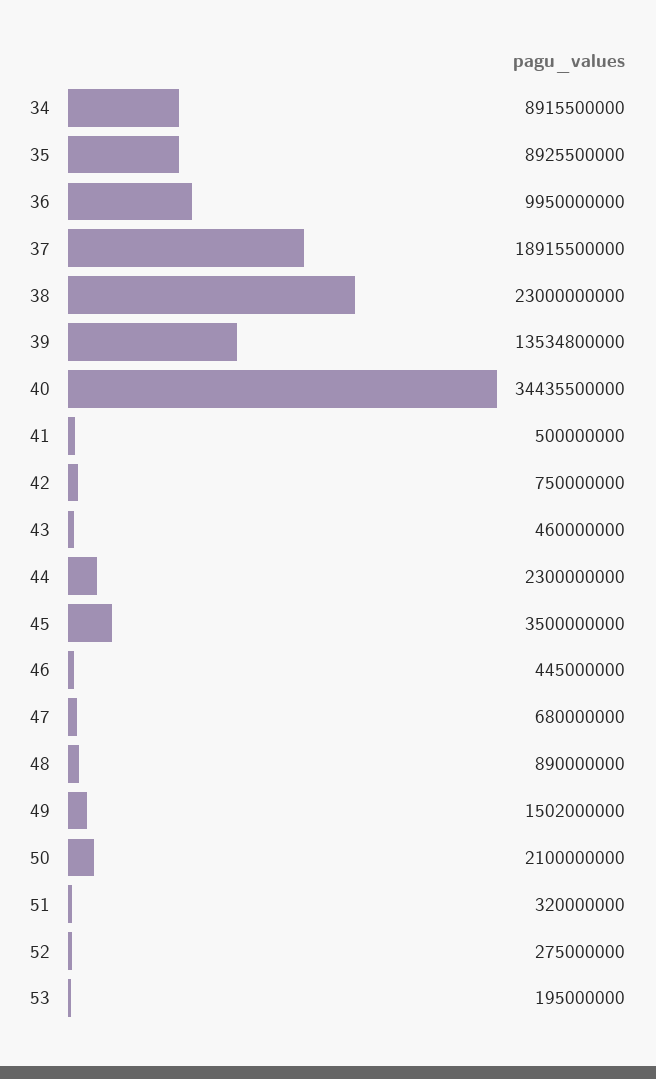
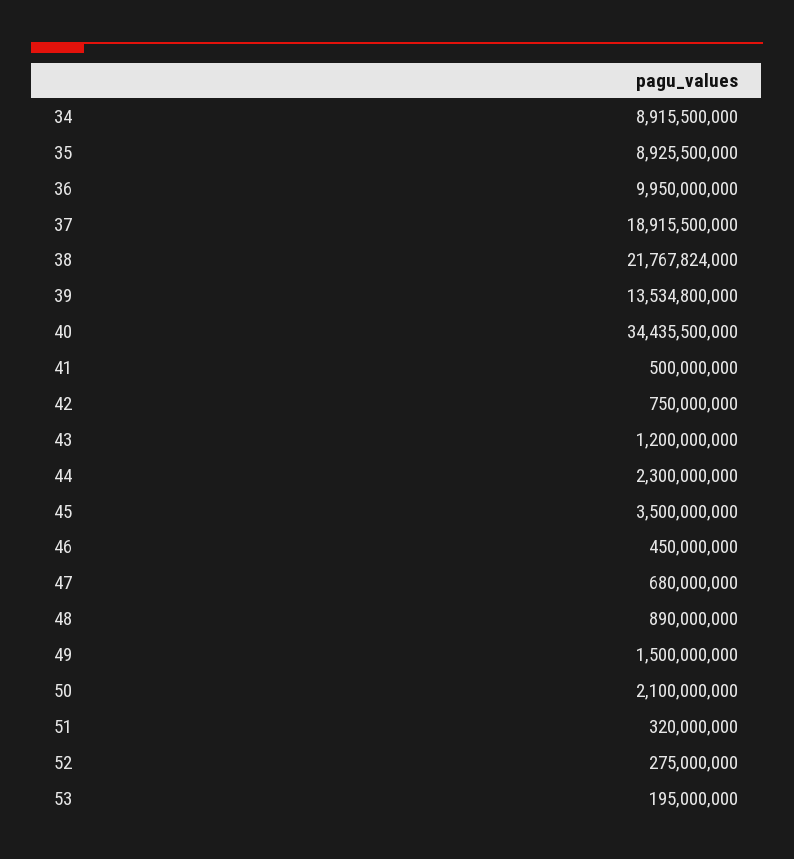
  {
    "34": 8915500000,
    "35": 8925500000,
    "36": 9950000000,
    "37": 18915500000,
-   "38": 23000000000,
+   "38": 21767824000,
    "39": 13534800000,
    "40": 34435500000,
    "41": 500000000,
    "42": 750000000,
-   "43": 460000000,
+   "43": 1200000000,
    "44": 2300000000,
    "45": 3500000000,
-   "46": 445000000,
+   "46": 450000000,
    "47": 680000000,
    "48": 890000000,
-   "49": 1502000000,
+   "49": 1500000000,
    "50": 2100000000,
    "51": 320000000,
    "52": 275000000,
    "53": 195000000
  }

